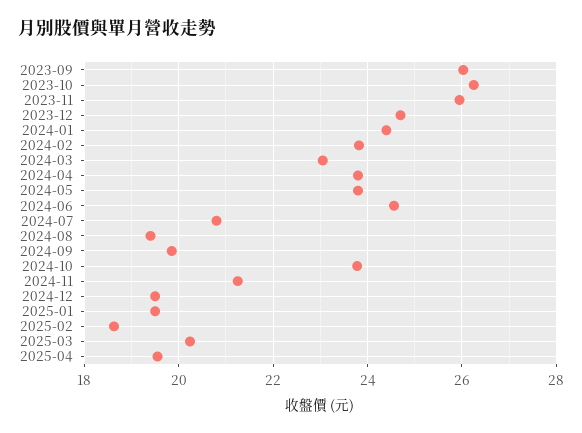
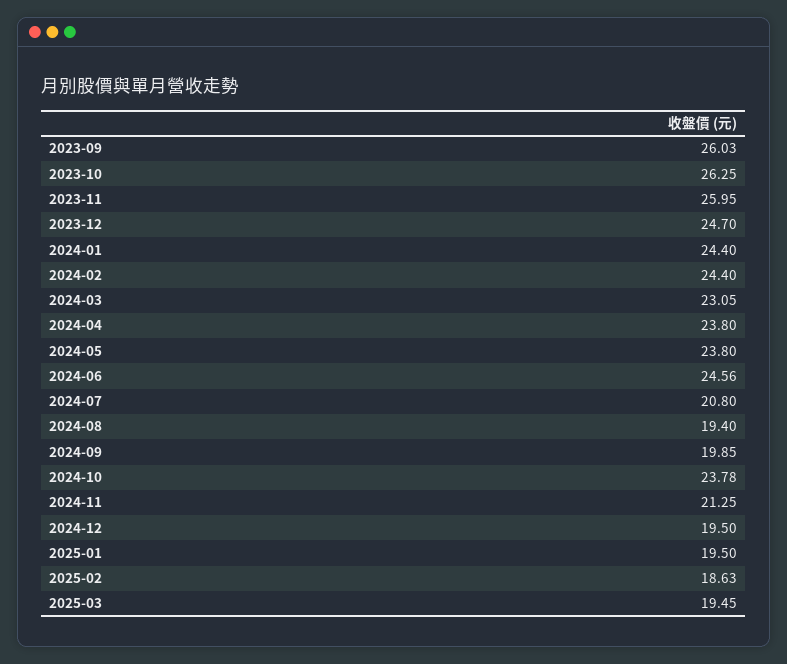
  {
    "2023-09": 26.03,
    "2023-10": 26.25,
    "2023-11": 25.95,
    "2023-12": 24.7,
    "2024-01": 24.4,
-   "2024-02": 23.8,
+   "2024-02": 24.4,
    "2024-03": 23.05,
    "2024-04": 23.8,
    "2024-05": 23.8,
    "2024-06": 24.56,
    "2024-07": 20.8,
    "2024-08": 19.4,
    "2024-09": 19.85,
    "2024-10": 23.78,
    "2024-11": 21.25,
    "2024-12": 19.5,
    "2025-01": 19.5,
    "2025-02": 18.63,
-   "2025-03": 20.2,
+   "2025-03": 19.45
-   "2025-04": 19.6
  }

